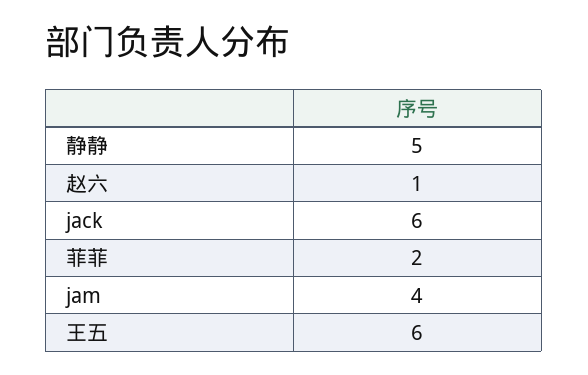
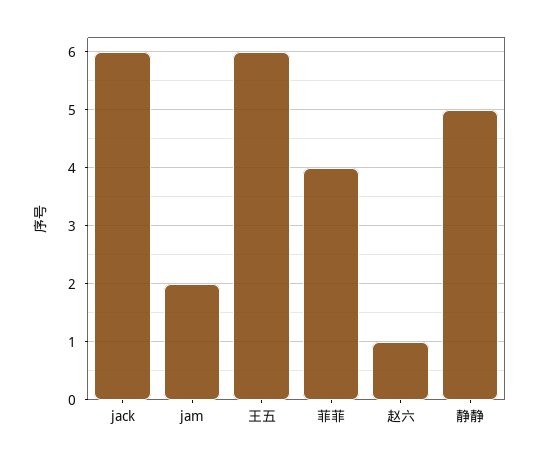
  {
    "静静": 5,
    "赵六": 1,
    "jack": 6,
-   "菲菲": 2,
+   "菲菲": 4,
-   "jam": 4,
+   "jam": 2,
    "王五": 6
  }

